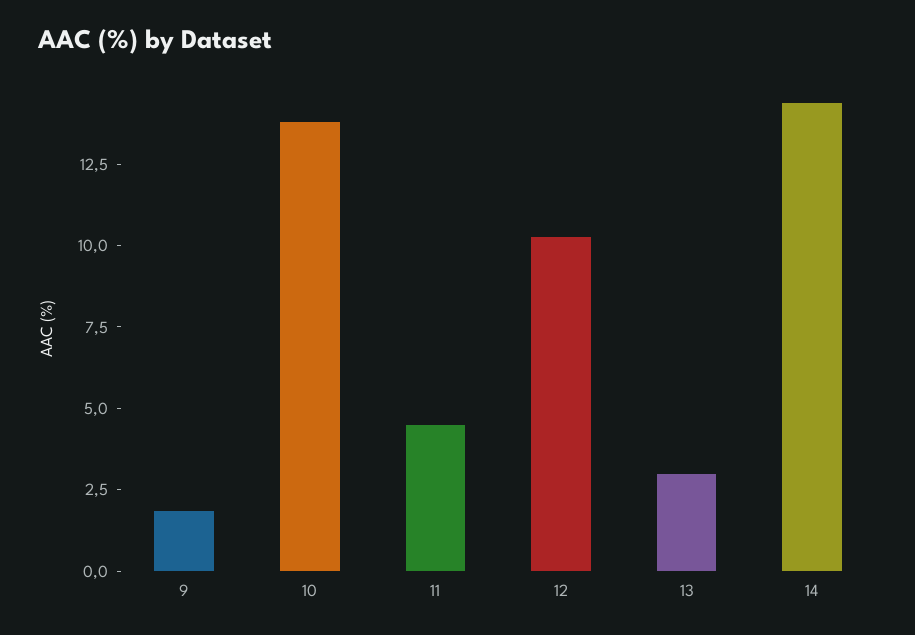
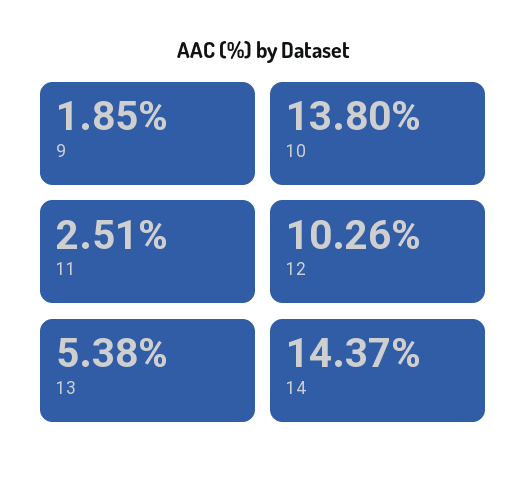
  {
    "9": 1.85,
    "10": 13.8,
-   "11": 4.5,
+   "11": 2.51,
    "12": 10.26,
-   "13": 3,
+   "13": 5.38,
    "14": 14.37
  }

